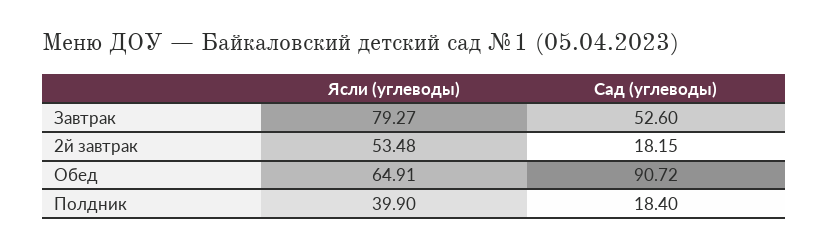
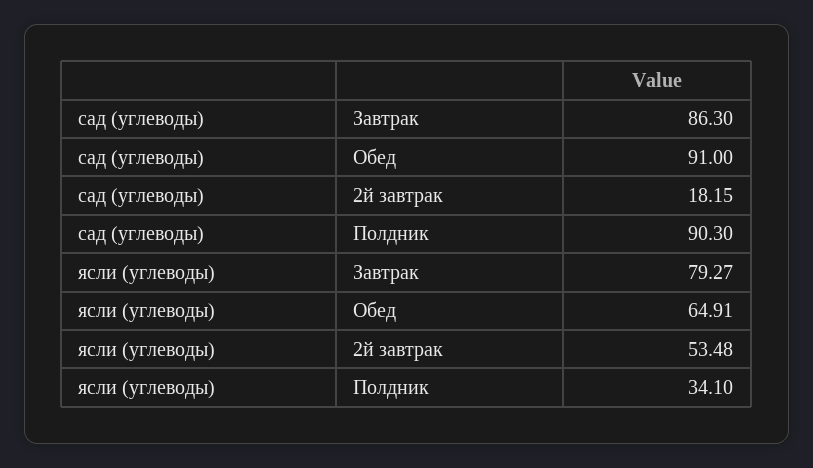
  {
    "Ясли (углеводы)": {
      "Завтрак": 79.27,
      "2й завтрак": 53.48,
      "Обед": 64.91,
-     "Полдник": 39.9
+     "Полдник": 34.1
    },
    "Сад (углеводы)": {
-     "Завтрак": 52.6,
+     "Завтрак": 86.3,
      "2й завтрак": 18.15,
-     "Обед": 90.72,
+     "Обед": 91,
-     "Полдник": 18.4
+     "Полдник": 90.3
    }
  }

